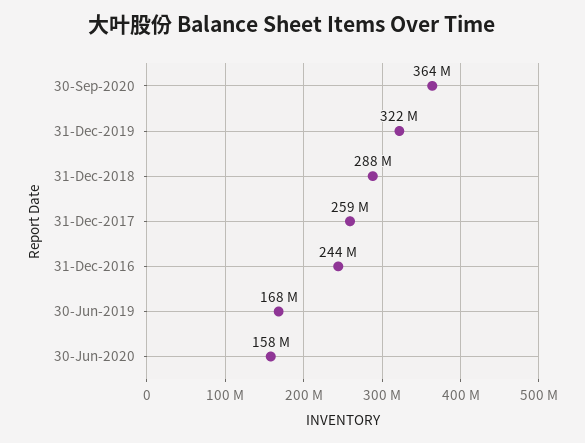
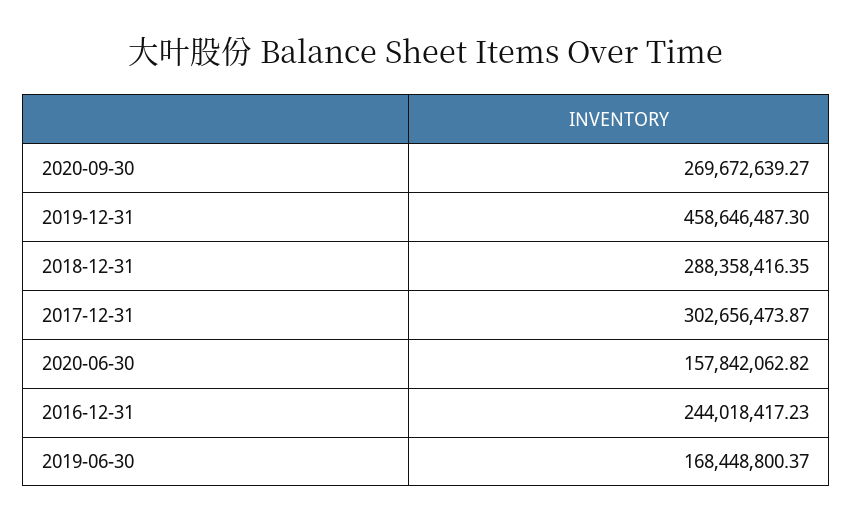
  {
-   "30-Sep-2020": 364000000,
+   "30-Sep-2020": 269672639.27,
-   "31-Dec-2019": 322000000,
+   "31-Dec-2019": 458646487.3,
    "31-Dec-2018": 288358416.35,
-   "31-Dec-2017": 259000000,
+   "31-Dec-2017": 302656473.87,
    "31-Dec-2016": 244018417.23,
    "30-Jun-2019": 168448800.37,
    "30-Jun-2020": 157842062.82
  }

